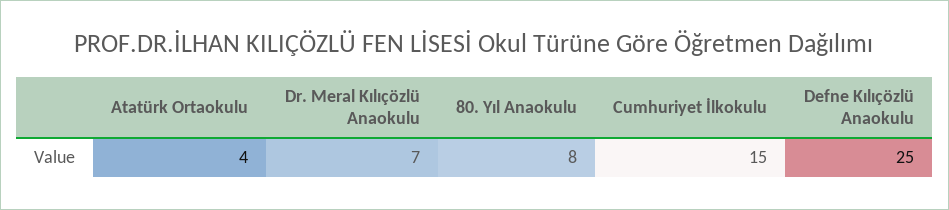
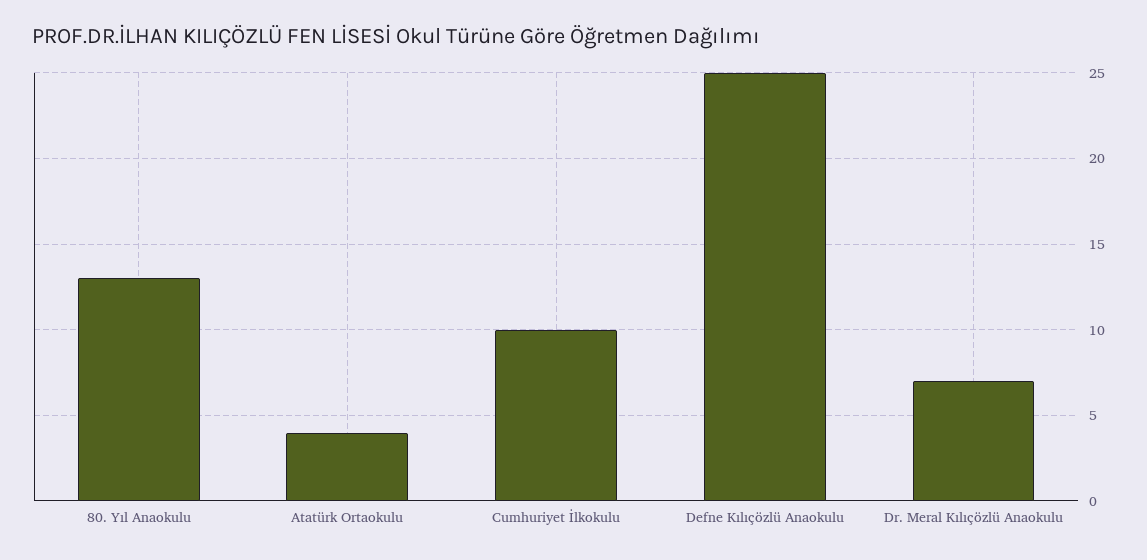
  {
    "Atatürk Ortaokulu": 4,
    "Dr. Meral Kılıçözlü Anaokulu": 7,
-   "80. Yıl Anaokulu": 8,
+   "80. Yıl Anaokulu": 13,
-   "Cumhuriyet İlkokulu": 15,
+   "Cumhuriyet İlkokulu": 10,
    "Defne Kılıçözlü Anaokulu": 25
  }

